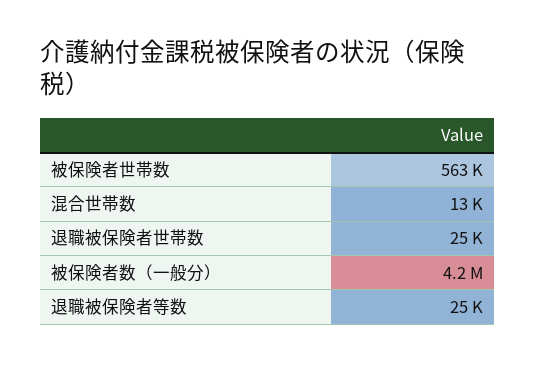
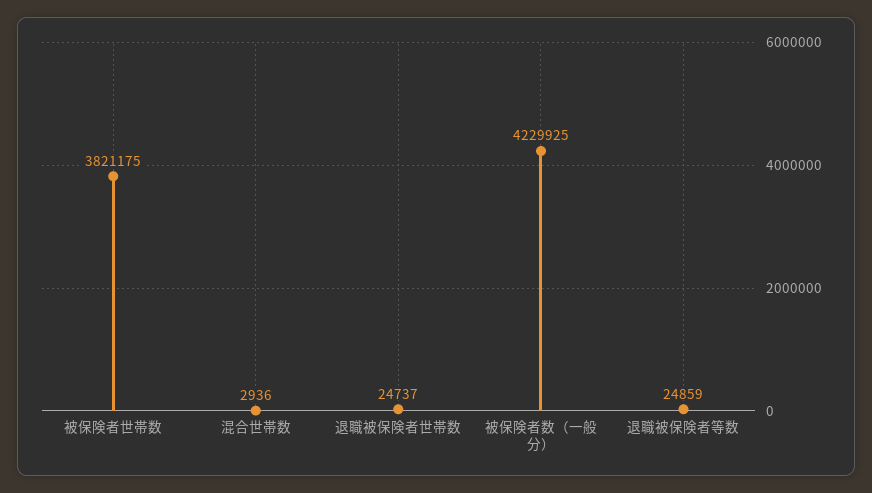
  {
-   "被保険者世帯数": 563000,
+   "被保険者世帯数": 3821175,
-   "混合世帯数": 13000,
+   "混合世帯数": 2936,
    "退職被保険者世帯数": 24737,
    "被保険者数（一般分）": 4229925,
    "退職被保険者等数": 24859
  }

